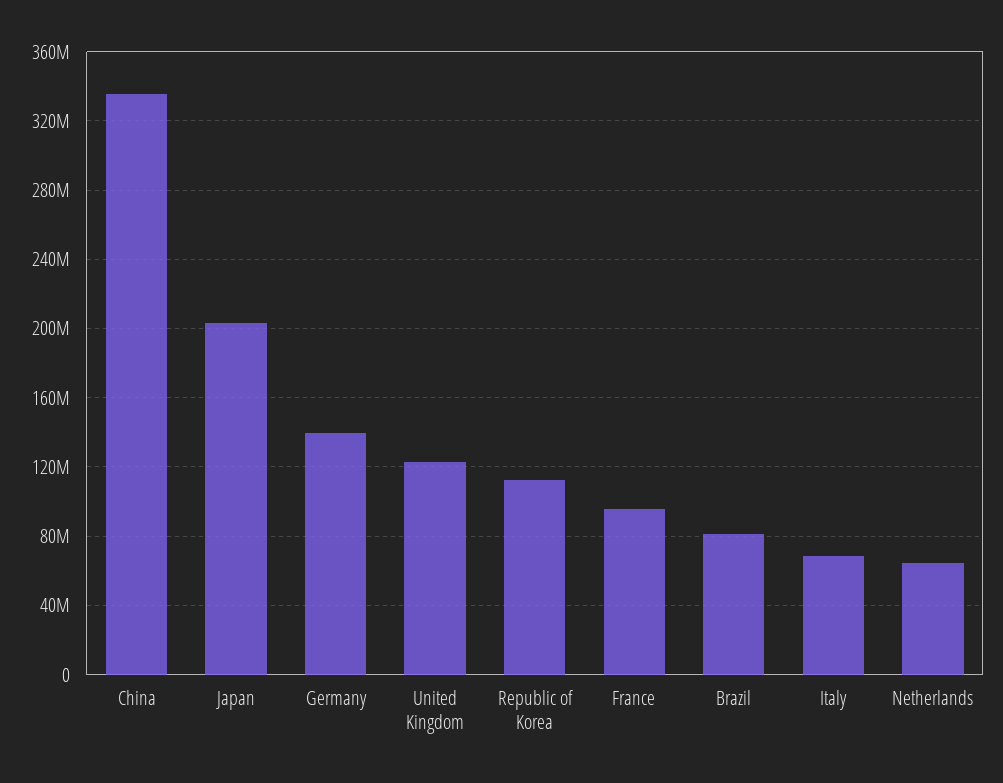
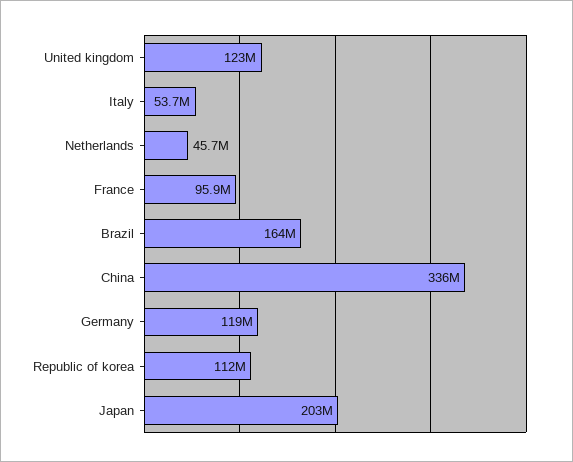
  {
    "China": 336000000,
    "Japan": 203000000,
-   "Germany": 140000000,
+   "Germany": 119000000,
    "United Kingdom": 123000000,
    "Republic of Korea": 112000000,
    "France": 95900000,
-   "Brazil": 80000000,
+   "Brazil": 164000000,
-   "Italy": 70000000,
+   "Italy": 53700000,
-   "Netherlands": 65000000
+   "Netherlands": 45700000
  }

